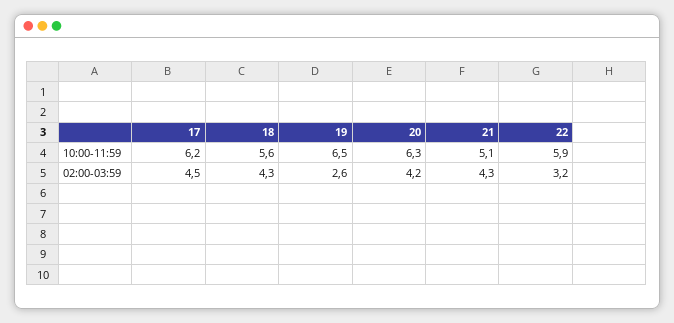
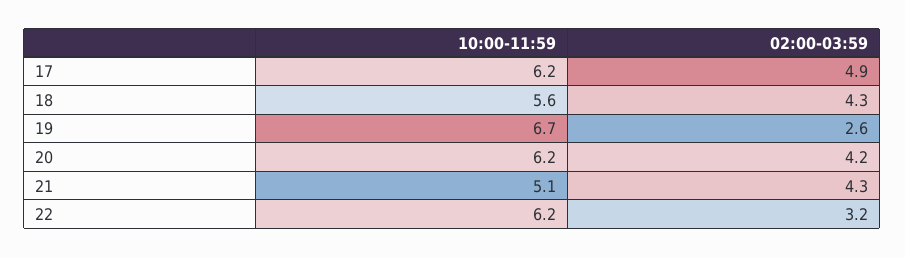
  {
    "17": {
      "10:00-11:59": 6.2,
-     "02:00-03:59": 4.5
+     "02:00-03:59": 4.9
    },
    "18": {
      "10:00-11:59": 5.6,
      "02:00-03:59": 4.3
    },
    "19": {
-     "10:00-11:59": 6.5,
+     "10:00-11:59": 6.7,
      "02:00-03:59": 2.6
    },
    "20": {
-     "10:00-11:59": 6.3,
+     "10:00-11:59": 6.2,
      "02:00-03:59": 4.2
    },
    "21": {
      "10:00-11:59": 5.1,
      "02:00-03:59": 4.3
    },
    "22": {
-     "10:00-11:59": 5.9,
+     "10:00-11:59": 6.2,
      "02:00-03:59": 3.2
    }
  }

